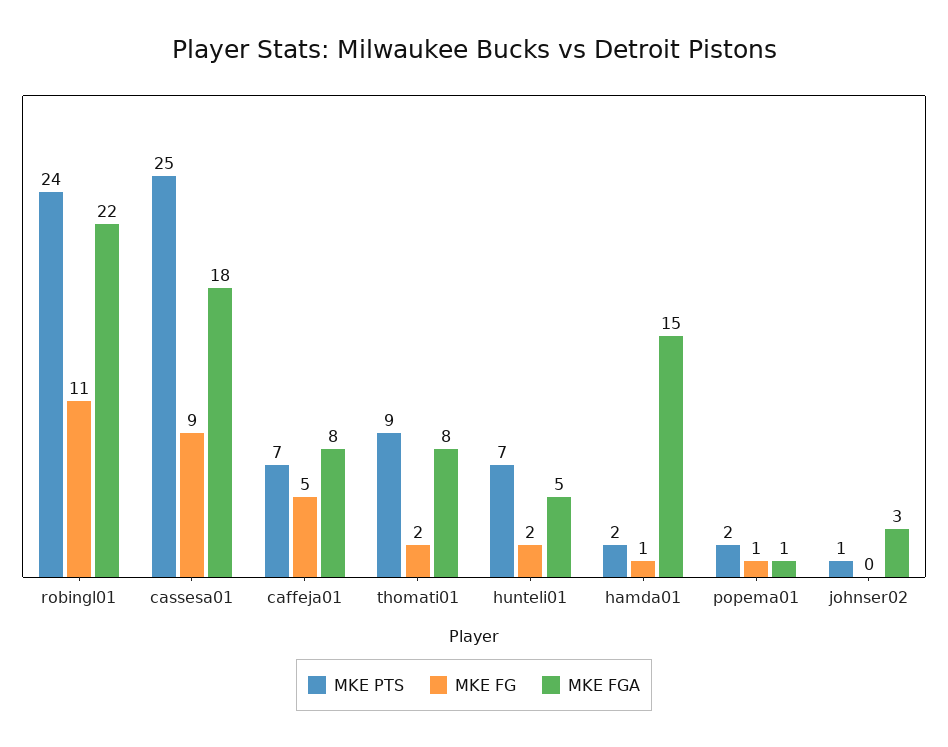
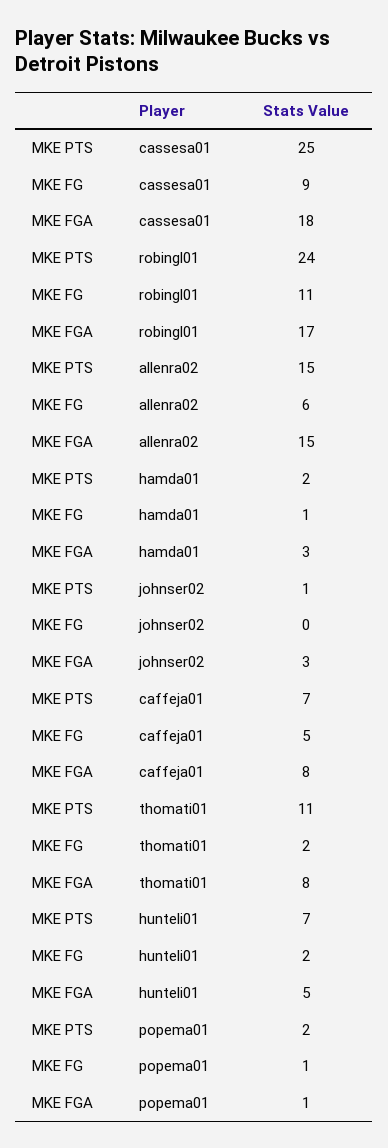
  {
    "MKE PTS": {
      "robingl01": 24,
      "cassesa01": 25,
      "caffeja01": 7,
-     "thomati01": 9,
+     "thomati01": 11,
      "hunteli01": 7,
      "hamda01": 2,
      "popema01": 2,
-     "johnser02": 1
+     "johnser02": 1,
+     "allenra02": 15
    },
    "MKE FG": {
      "robingl01": 11,
      "cassesa01": 9,
      "caffeja01": 5,
      "thomati01": 2,
      "hunteli01": 2,
      "hamda01": 1,
      "popema01": 1,
-     "johnser02": 0
+     "johnser02": 0,
+     "allenra02": 6
    },
    "MKE FGA": {
-     "robingl01": 22,
+     "robingl01": 17,
      "cassesa01": 18,
      "caffeja01": 8,
      "thomati01": 8,
      "hunteli01": 5,
-     "hamda01": 15,
+     "hamda01": 3,
      "popema01": 1,
-     "johnser02": 3
+     "johnser02": 3,
+     "allenra02": 15
    }
  }

